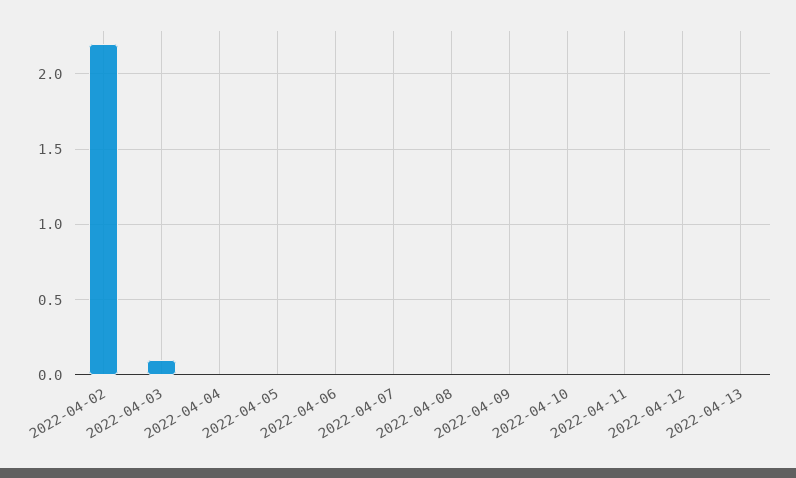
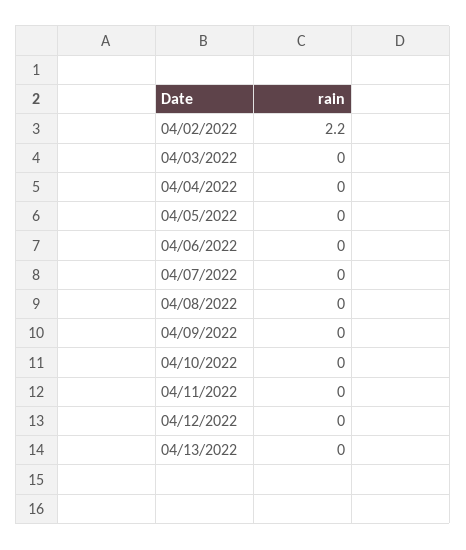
  {
    "2022-04-02": 2.2,
-   "2022-04-03": 0.1,
+   "2022-04-03": 0,
    "2022-04-04": 0,
    "2022-04-05": 0,
    "2022-04-06": 0,
    "2022-04-07": 0,
    "2022-04-08": 0,
    "2022-04-09": 0,
    "2022-04-10": 0,
    "2022-04-11": 0,
    "2022-04-12": 0,
    "2022-04-13": 0
  }

